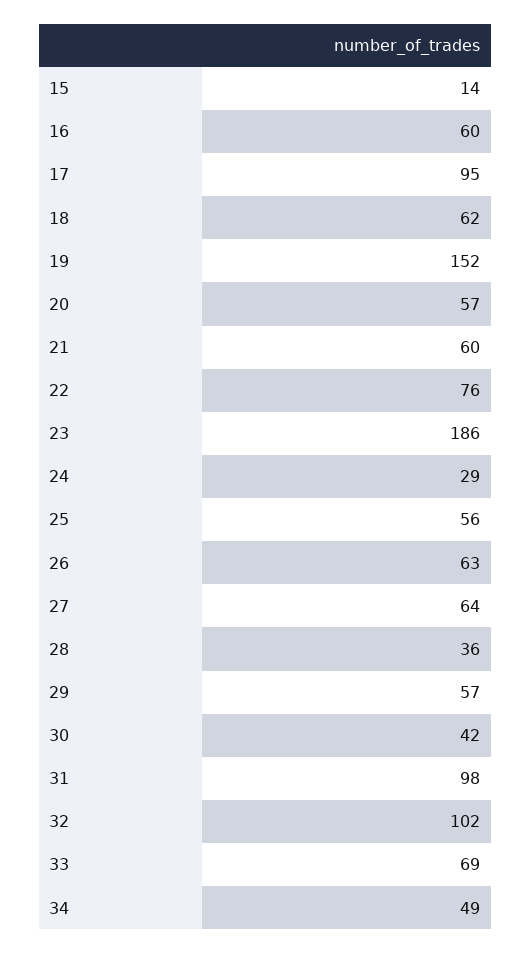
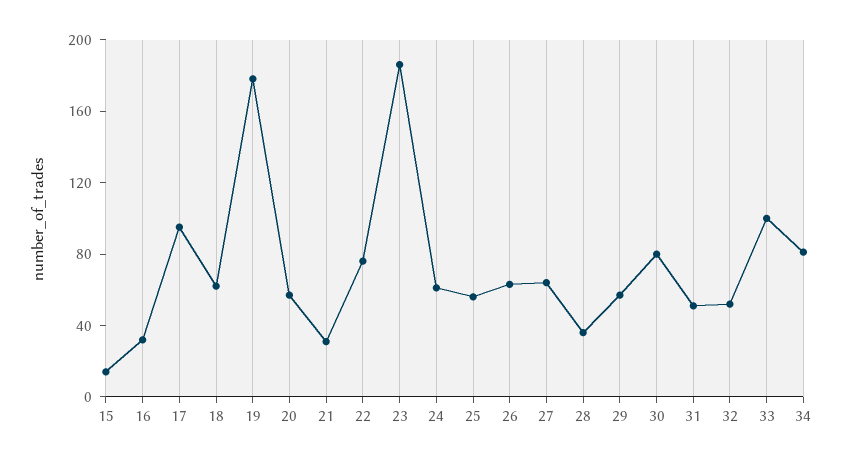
  {
    "15": 14,
-   "16": 60,
+   "16": 30,
    "17": 95,
    "18": 62,
-   "19": 152,
+   "19": 180,
    "20": 57,
-   "21": 60,
+   "21": 30,
    "22": 76,
    "23": 186,
-   "24": 29,
+   "24": 60,
    "25": 56,
    "26": 63,
    "27": 64,
    "28": 36,
    "29": 57,
-   "30": 42,
+   "30": 80,
-   "31": 98,
+   "31": 50,
-   "32": 102,
+   "32": 50,
-   "33": 69,
+   "33": 100,
-   "34": 49
+   "34": 80
  }

